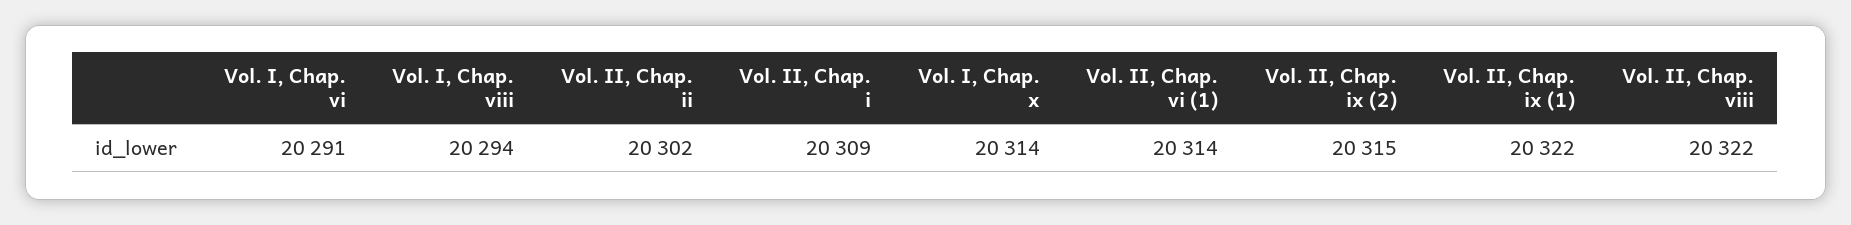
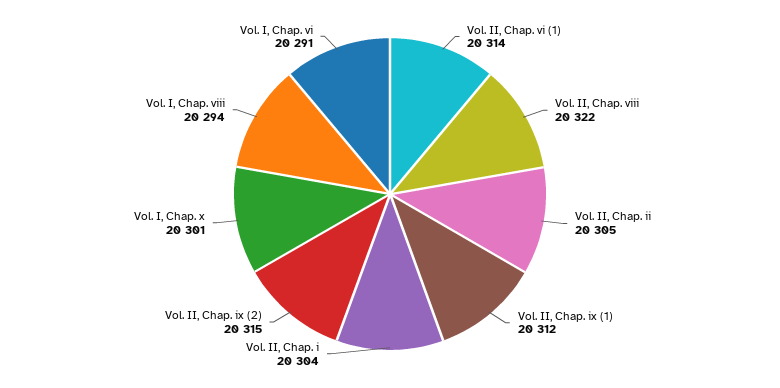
  {
    "Vol. I, Chap. vi": 20291,
    "Vol. I, Chap. viii": 20294,
-   "Vol. II, Chap. ii": 20302,
+   "Vol. II, Chap. ii": 20305,
-   "Vol. II, Chap. i": 20309,
+   "Vol. II, Chap. i": 20304,
-   "Vol. I, Chap. x": 20314,
+   "Vol. I, Chap. x": 20301,
    "Vol. II, Chap. vi (1)": 20314,
    "Vol. II, Chap. ix (2)": 20315,
-   "Vol. II, Chap. ix (1)": 20322,
+   "Vol. II, Chap. ix (1)": 20312,
    "Vol. II, Chap. viii": 20322
  }

